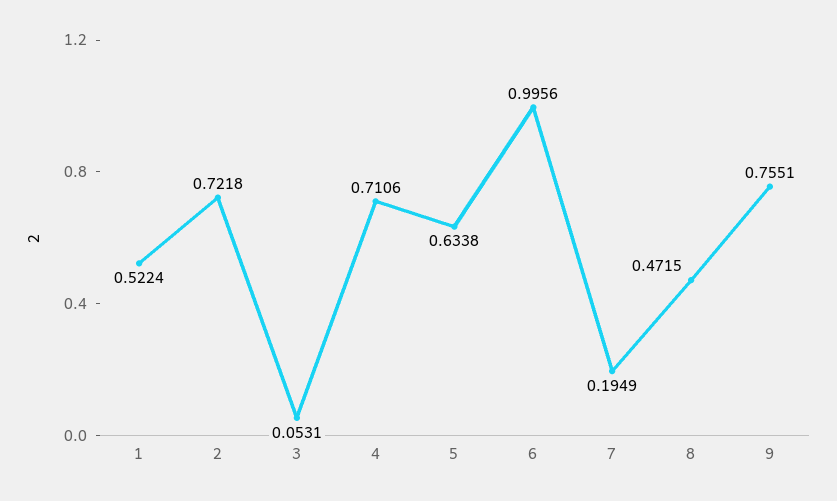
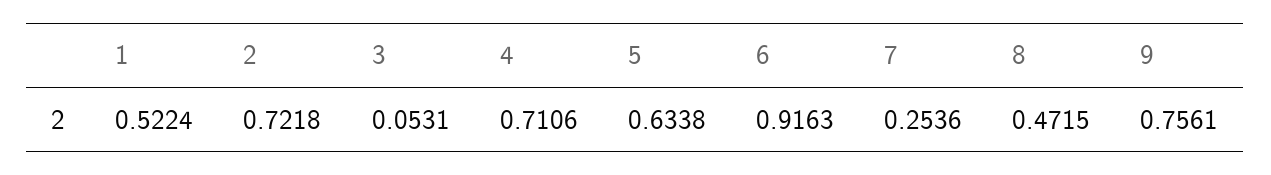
  {
    "1": 0.5224,
    "2": 0.7218,
    "3": 0.0531,
    "4": 0.7106,
    "5": 0.6338,
-   "6": 0.9956,
+   "6": 0.9163,
-   "7": 0.1949,
+   "7": 0.2536,
    "8": 0.4715,
-   "9": 0.7551
+   "9": 0.7561
  }

